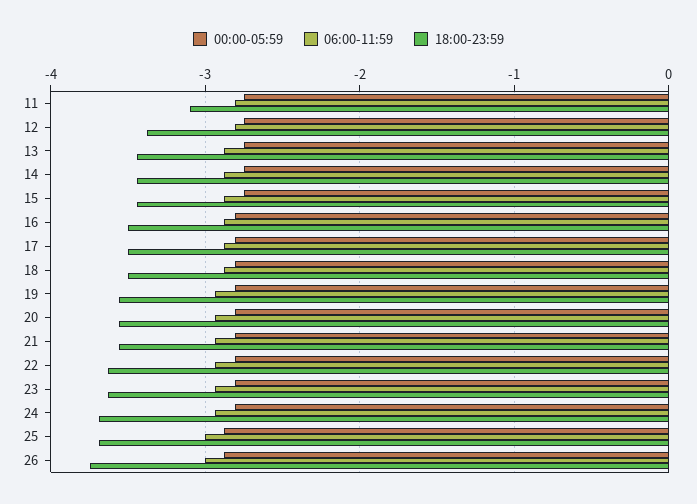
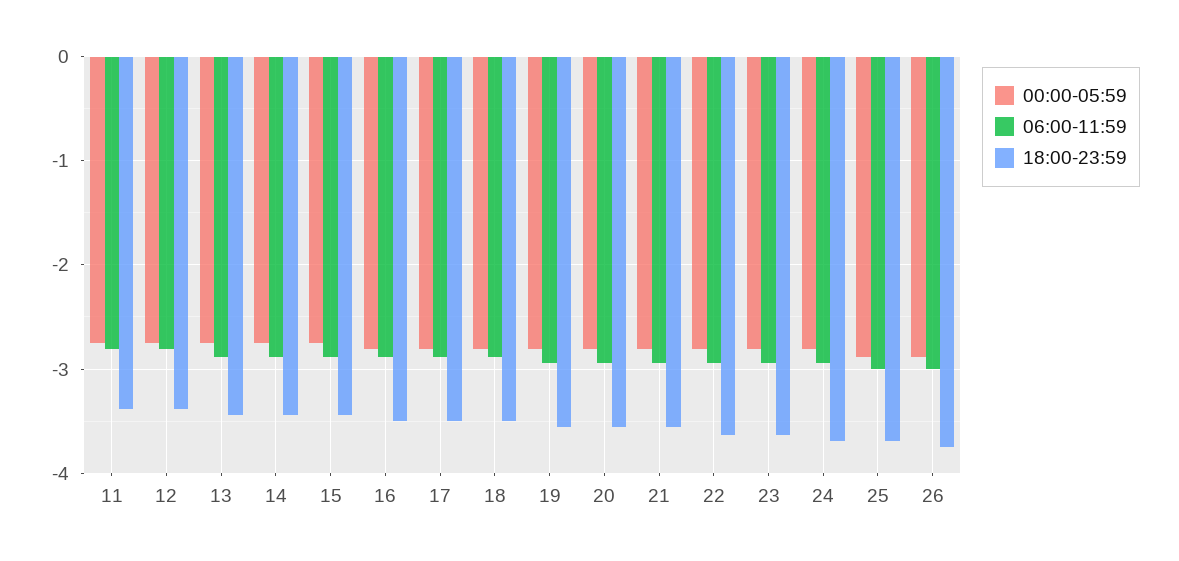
  {
    "00:00-05:59": {
      "11": -2.8,
      "12": -2.8,
      "13": -2.8,
      "14": -2.8,
      "15": -2.8,
      "16": -2.8,
      "17": -2.8,
      "18": -2.8,
      "19": -2.8,
      "20": -2.8,
      "21": -2.8,
      "22": -2.8,
      "23": -2.8,
      "24": -2.8,
      "25": -2.9,
      "26": -2.9
    },
    "06:00-11:59": {
      "11": -2.8,
      "12": -2.8,
      "13": -2.9,
      "14": -2.9,
      "15": -2.9,
      "16": -2.9,
      "17": -2.9,
      "18": -2.9,
      "19": -2.9,
      "20": -2.9,
      "21": -2.9,
      "22": -2.9,
      "23": -2.9,
      "24": -2.9,
      "25": -3,
      "26": -3
    },
    "18:00-23:59": {
-     "11": -3.1,
+     "11": -3.4,
      "12": -3.4,
      "13": -3.4,
      "14": -3.4,
      "15": -3.4,
      "16": -3.5,
      "17": -3.5,
      "18": -3.5,
      "19": -3.6,
      "20": -3.6,
      "21": -3.6,
      "22": -3.6,
      "23": -3.6,
      "24": -3.7,
      "25": -3.7,
      "26": -3.8
    }
  }

